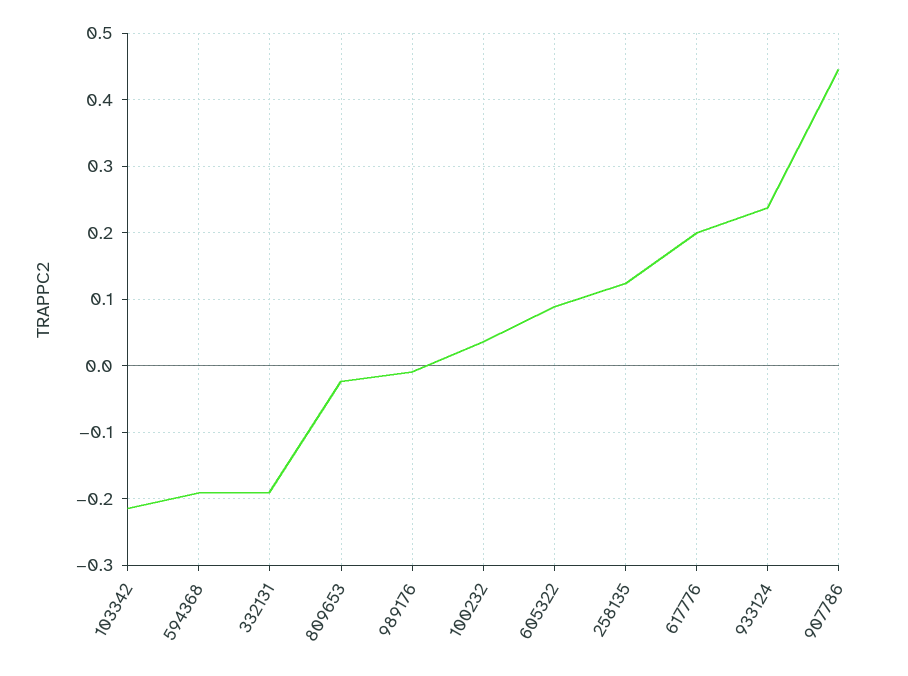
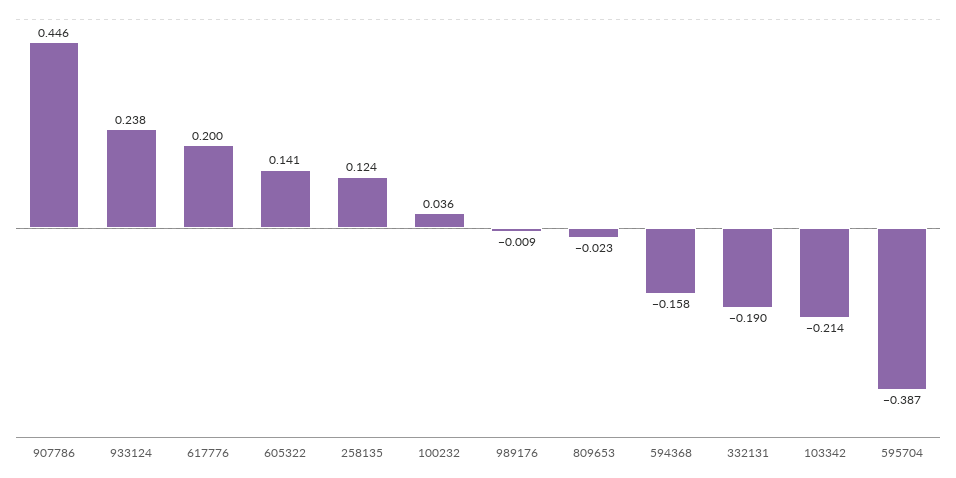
  {
    "103342": -0.214,
-   "594368": -0.19,
+   "594368": -0.158,
    "332131": -0.19,
    "809653": -0.023,
    "989176": -0.009,
    "100232": 0.036,
-   "605322": 0.09,
+   "605322": 0.141,
    "258135": 0.124,
    "617776": 0.2,
    "933124": 0.238,
-   "907786": 0.446
+   "907786": 0.446,
+   "595704": -0.387
  }

